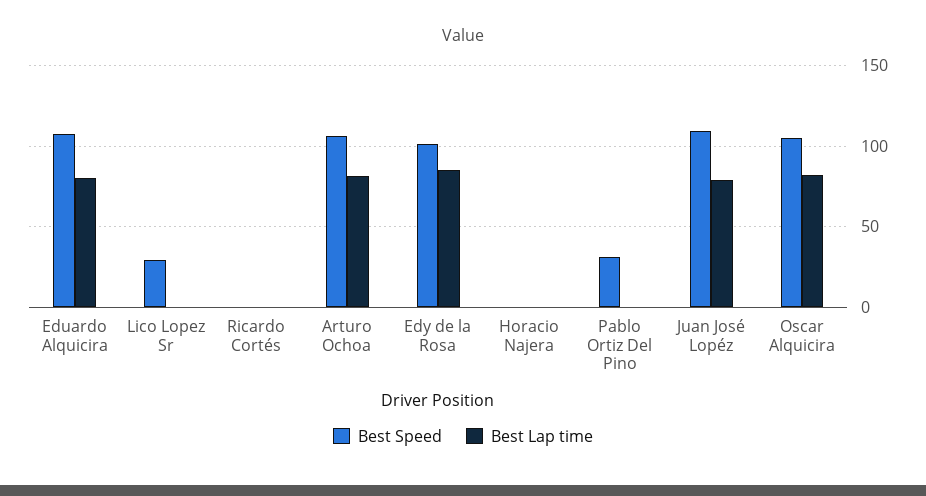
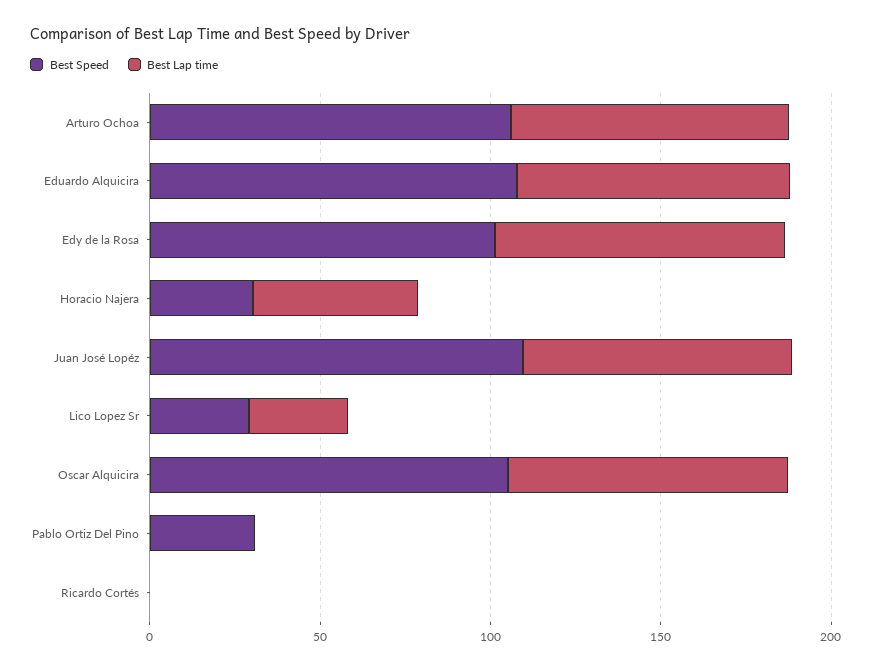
  {
    "Best Speed": {
      "Eduardo Alquicira": 110,
      "Lico Lopez Sr": 30,
      "Ricardo Cortés": 0,
      "Arturo Ochoa": 105,
      "Edy de la Rosa": 100,
-     "Horacio Najera": 0,
+     "Horacio Najera": 30,
      "Pablo Ortiz Del Pino": 30,
      "Juan José Lopéz": 110,
      "Oscar Alquicira": 105
    },
    "Best Lap time": {
      "Eduardo Alquicira": 80,
-     "Lico Lopez Sr": 0,
+     "Lico Lopez Sr": 30,
      "Ricardo Cortés": 0,
      "Arturo Ochoa": 80,
      "Edy de la Rosa": 85,
-     "Horacio Najera": 0,
+     "Horacio Najera": 50,
      "Pablo Ortiz Del Pino": 0,
      "Juan José Lopéz": 80,
      "Oscar Alquicira": 80
    }
  }

